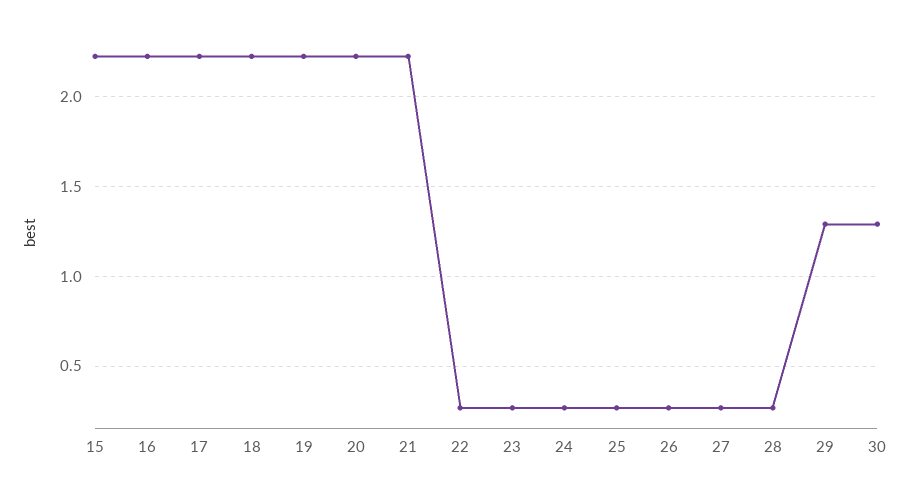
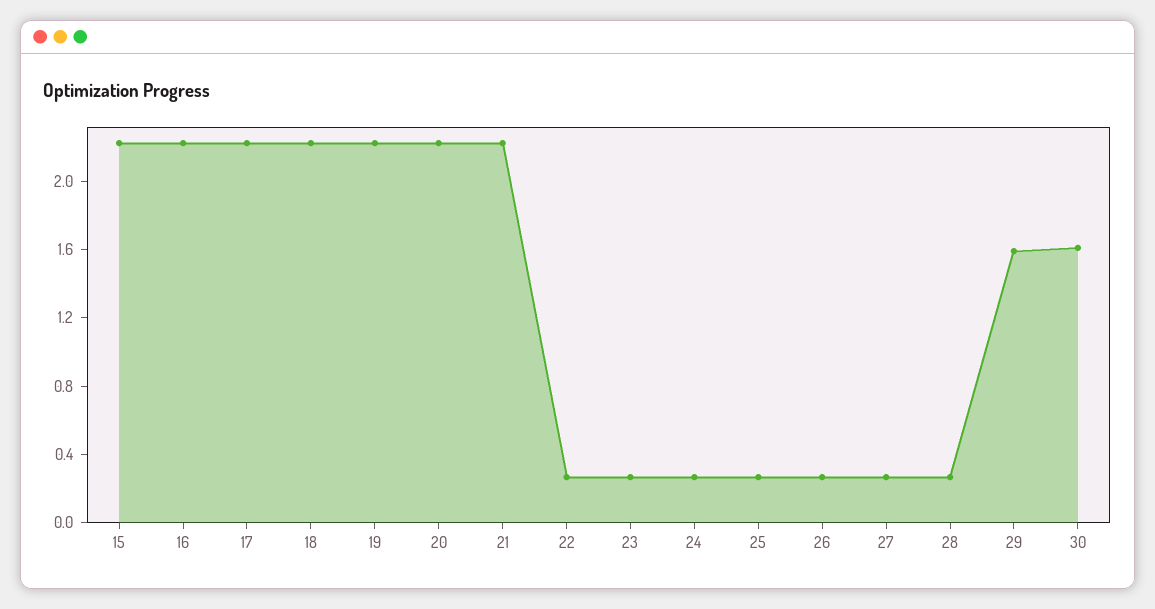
  {
    "15": 2.2,
    "16": 2.2,
    "17": 2.2,
    "18": 2.2,
    "19": 2.2,
    "20": 2.2,
    "21": 2.2,
    "22": 0.25,
    "23": 0.25,
    "24": 0.25,
    "25": 0.25,
    "26": 0.25,
    "27": 0.25,
    "28": 0.25,
-   "29": 1.3,
+   "29": 1.6,
-   "30": 1.3
+   "30": 1.6
  }

